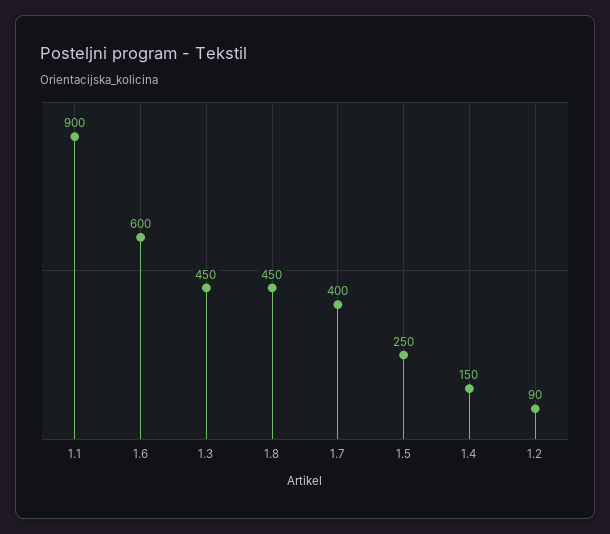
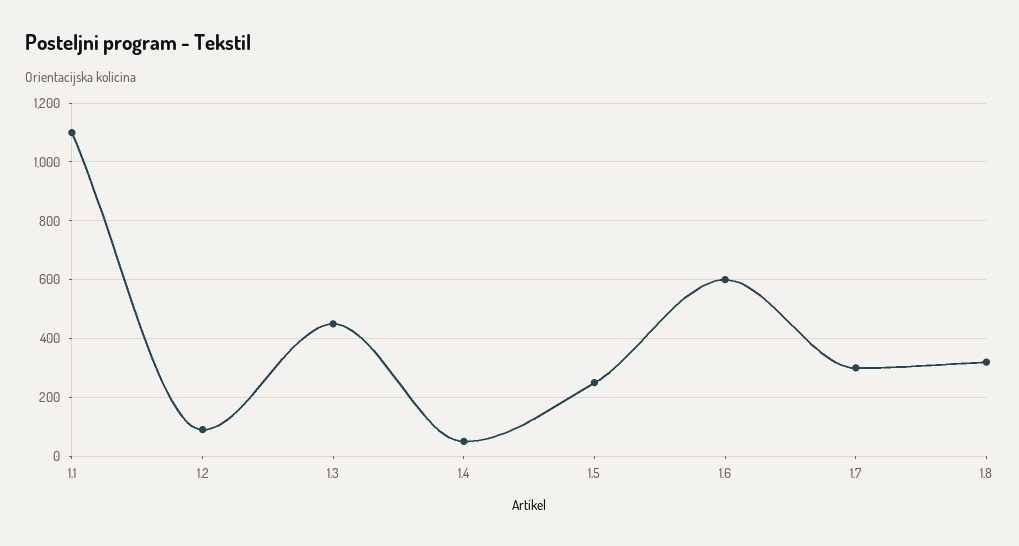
  {
-   "1.1": 900,
+   "1.1": 1100,
    "1.6": 600,
    "1.3": 450,
-   "1.8": 450,
+   "1.8": 325,
-   "1.7": 400,
+   "1.7": 300,
    "1.5": 250,
-   "1.4": 150,
+   "1.4": 50,
    "1.2": 90
  }

